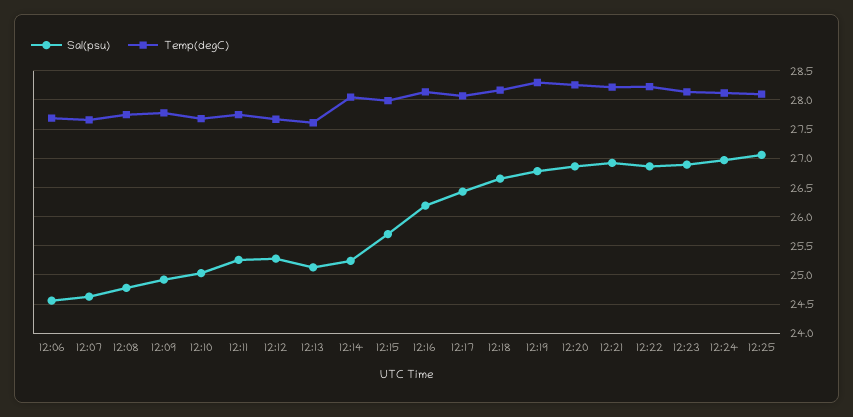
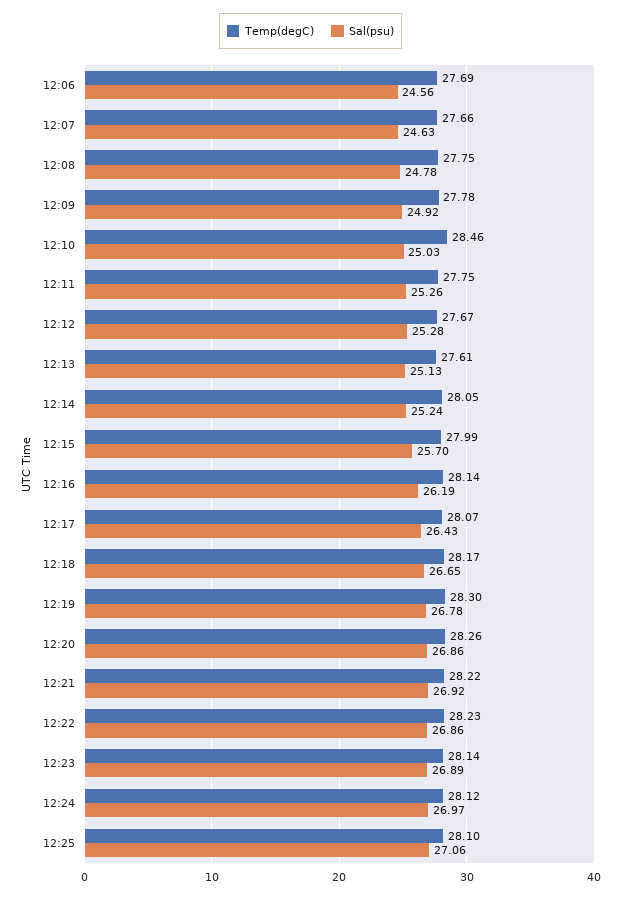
  {
    "Sal(psu)": {
      "12:06": 24.56,
      "12:07": 24.63,
      "12:08": 24.78,
      "12:09": 24.92,
      "12:10": 25.03,
      "12:11": 25.26,
      "12:12": 25.28,
      "12:13": 25.13,
      "12:14": 25.24,
      "12:15": 25.7,
      "12:16": 26.19,
      "12:17": 26.43,
      "12:18": 26.65,
      "12:19": 26.78,
      "12:20": 26.86,
      "12:21": 26.92,
      "12:22": 26.86,
      "12:23": 26.89,
      "12:24": 26.97,
      "12:25": 27.06
    },
    "Temp(degC)": {
      "12:06": 27.69,
      "12:07": 27.66,
      "12:08": 27.75,
      "12:09": 27.78,
-     "12:10": 27.75,
+     "12:10": 28.46,
      "12:11": 27.75,
      "12:12": 27.67,
      "12:13": 27.61,
      "12:14": 28.05,
      "12:15": 27.99,
      "12:16": 28.14,
      "12:17": 28.07,
      "12:18": 28.17,
      "12:19": 28.3,
      "12:20": 28.26,
      "12:21": 28.22,
      "12:22": 28.23,
      "12:23": 28.14,
      "12:24": 28.12,
      "12:25": 28.1
    }
  }

